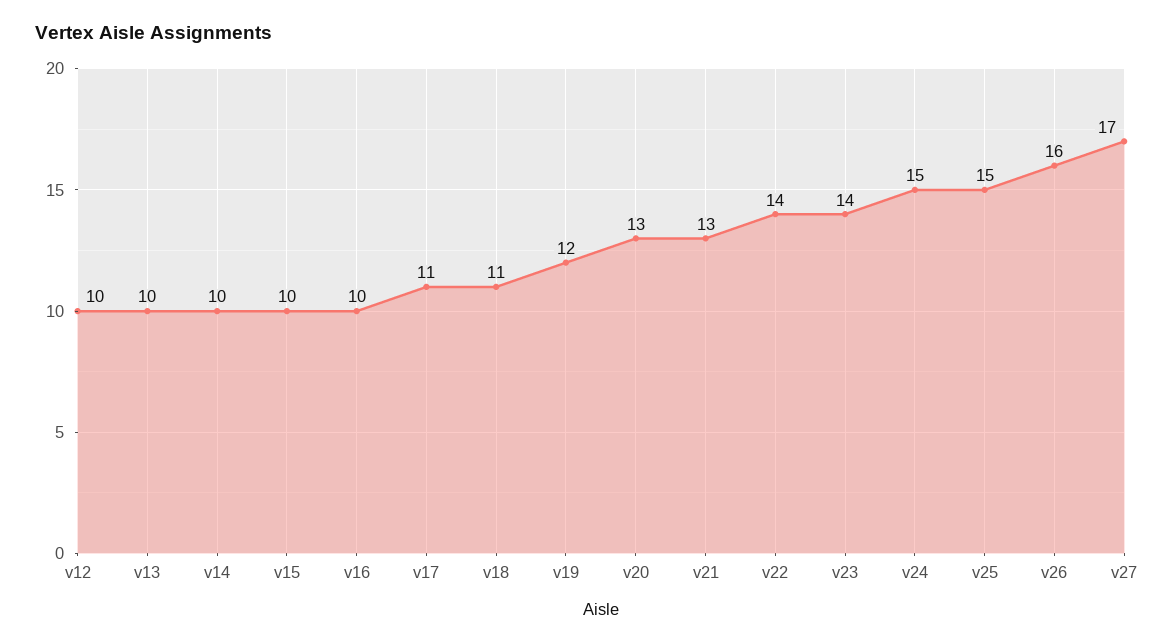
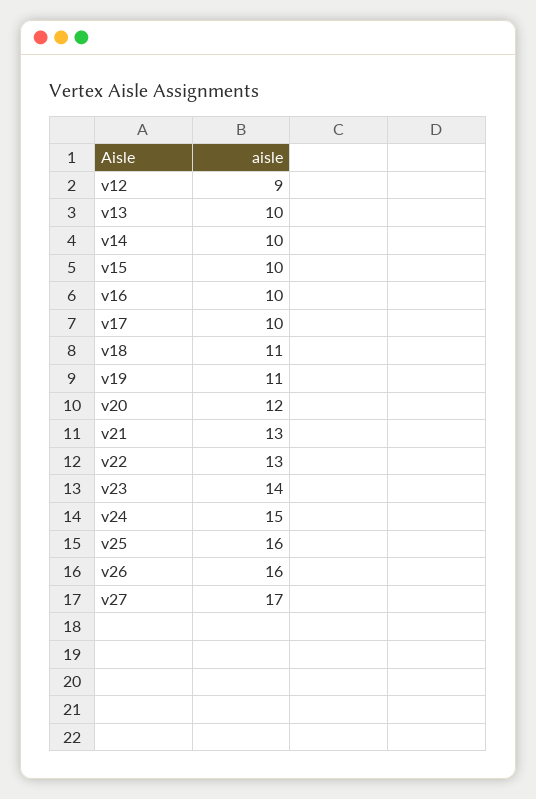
  {
-   "v12": 10,
+   "v12": 9,
    "v13": 10,
    "v14": 10,
    "v15": 10,
    "v16": 10,
-   "v17": 11,
+   "v17": 10,
    "v18": 11,
-   "v19": 12,
+   "v19": 11,
-   "v20": 13,
+   "v20": 12,
    "v21": 13,
-   "v22": 14,
+   "v22": 13,
    "v23": 14,
    "v24": 15,
-   "v25": 15,
+   "v25": 16,
    "v26": 16,
    "v27": 17
  }

